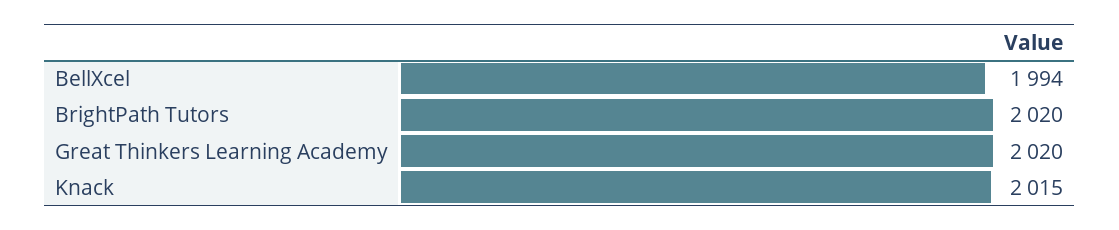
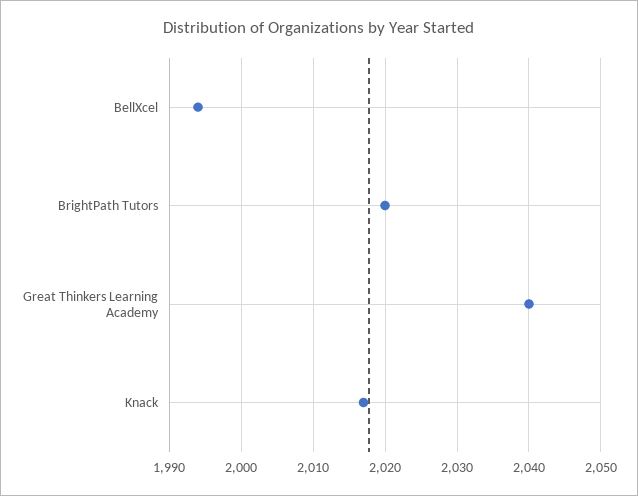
  {
    "BellXcel": 1994,
    "BrightPath Tutors": 2020,
-   "Great Thinkers Learning Academy": 2020,
+   "Great Thinkers Learning Academy": 2040,
-   "Knack": 2015
+   "Knack": 2017
  }

